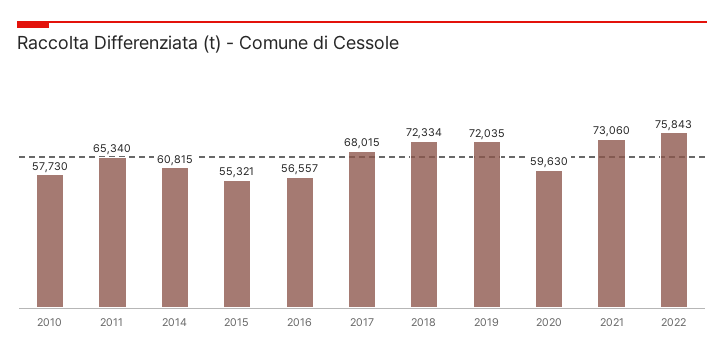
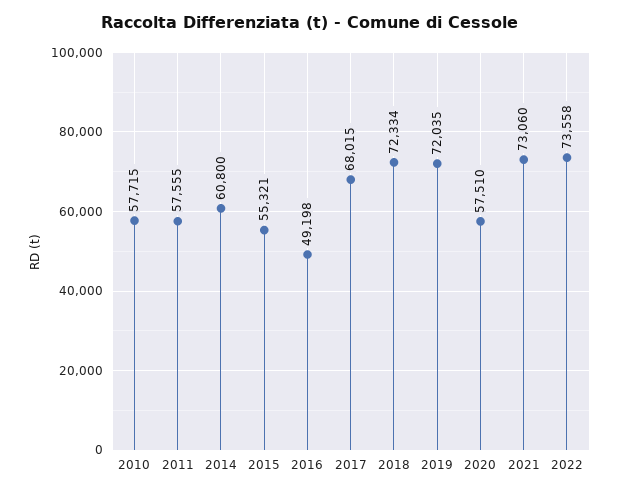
  {
-   "2010": 57730,
+   "2010": 57715,
-   "2011": 65340,
+   "2011": 57555,
-   "2014": 60815,
+   "2014": 60800,
    "2015": 55321,
-   "2016": 56557,
+   "2016": 49198,
    "2017": 68015,
    "2018": 72334,
    "2019": 72035,
-   "2020": 59630,
+   "2020": 57510,
    "2021": 73060,
-   "2022": 75843
+   "2022": 73558
  }

